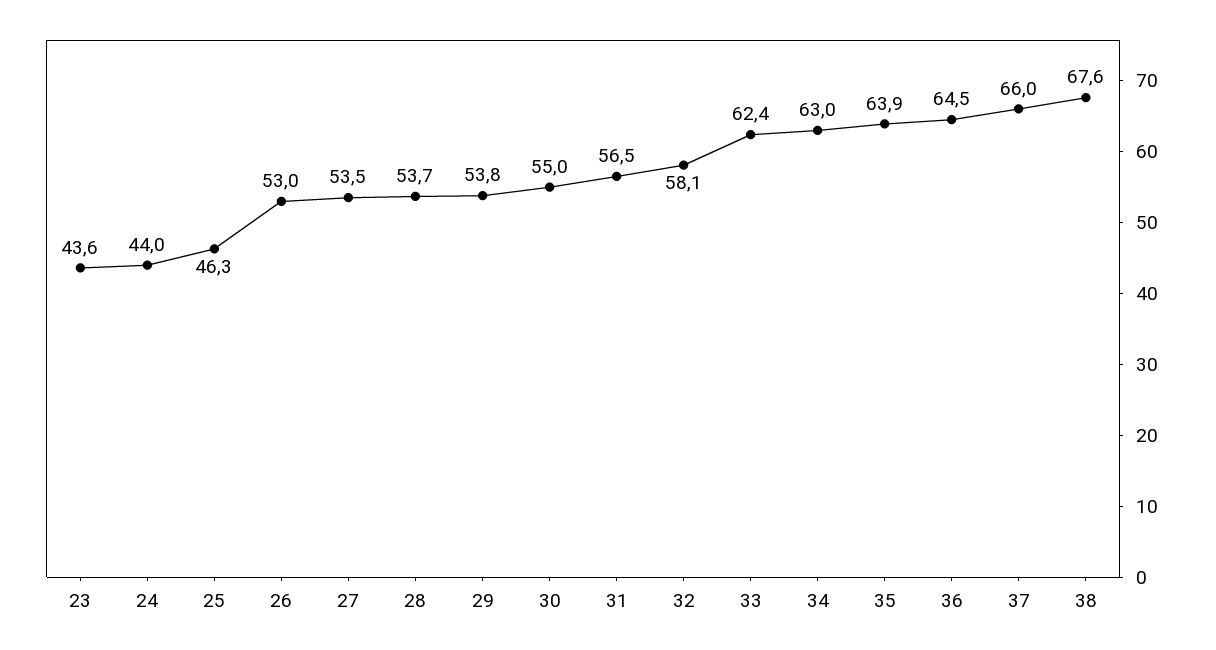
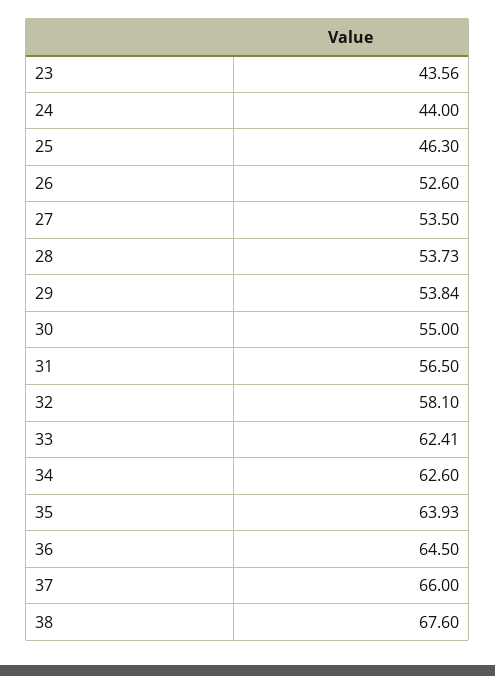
  {
    "23": 43.56,
    "24": 44,
    "25": 46.3,
-   "26": 53,
+   "26": 52.6,
    "27": 53.5,
    "28": 53.73,
    "29": 53.84,
    "30": 55,
    "31": 56.5,
    "32": 58.1,
    "33": 62.41,
-   "34": 63,
+   "34": 62.6,
    "35": 63.93,
    "36": 64.5,
    "37": 66,
    "38": 67.6
  }

